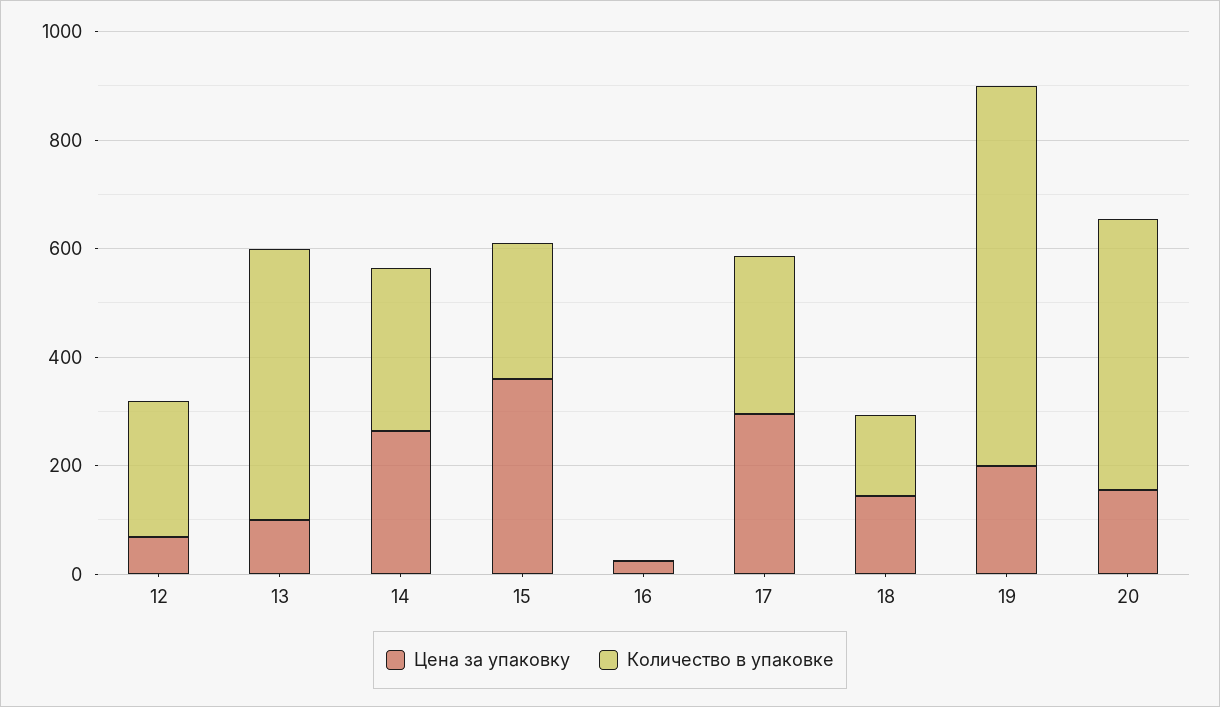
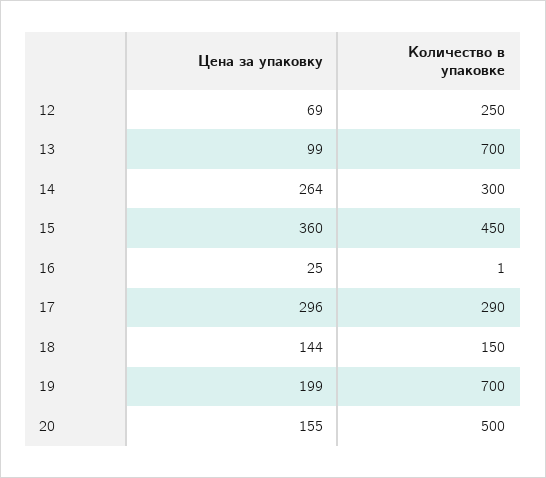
  {
    "Цена за упаковку": {
      "12": 69,
      "13": 99,
      "14": 264,
      "15": 360,
      "16": 25,
      "17": 296,
      "18": 144,
      "19": 199,
      "20": 155
    },
    "Количество в упаковке": {
      "12": 250,
-     "13": 500,
+     "13": 700,
      "14": 300,
-     "15": 250,
+     "15": 450,
      "16": 1,
      "17": 290,
      "18": 150,
      "19": 700,
      "20": 500
    }
  }

